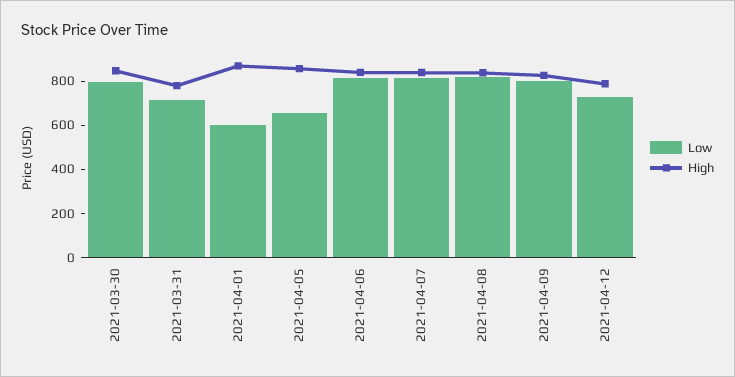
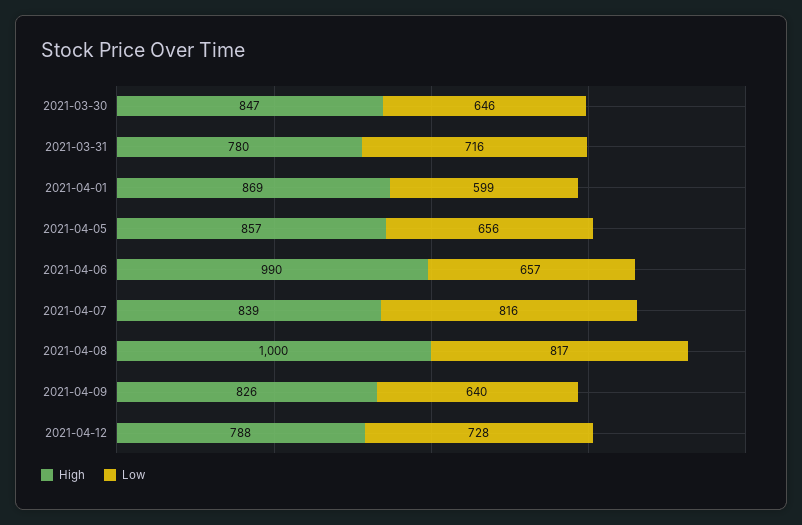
  {
    "Low": {
-     "2021-03-30": 800,
+     "2021-03-30": 646,
      "2021-03-31": 716,
      "2021-04-01": 599,
      "2021-04-05": 656,
-     "2021-04-06": 800,
+     "2021-04-06": 657,
      "2021-04-07": 816,
      "2021-04-08": 817,
-     "2021-04-09": 800,
+     "2021-04-09": 640,
      "2021-04-12": 728
    },
    "High": {
      "2021-03-30": 847,
      "2021-03-31": 780,
      "2021-04-01": 869,
      "2021-04-05": 857,
-     "2021-04-06": 850,
+     "2021-04-06": 990,
      "2021-04-07": 839,
-     "2021-04-08": 850,
+     "2021-04-08": 1000,
      "2021-04-09": 826,
      "2021-04-12": 788
    }
  }

